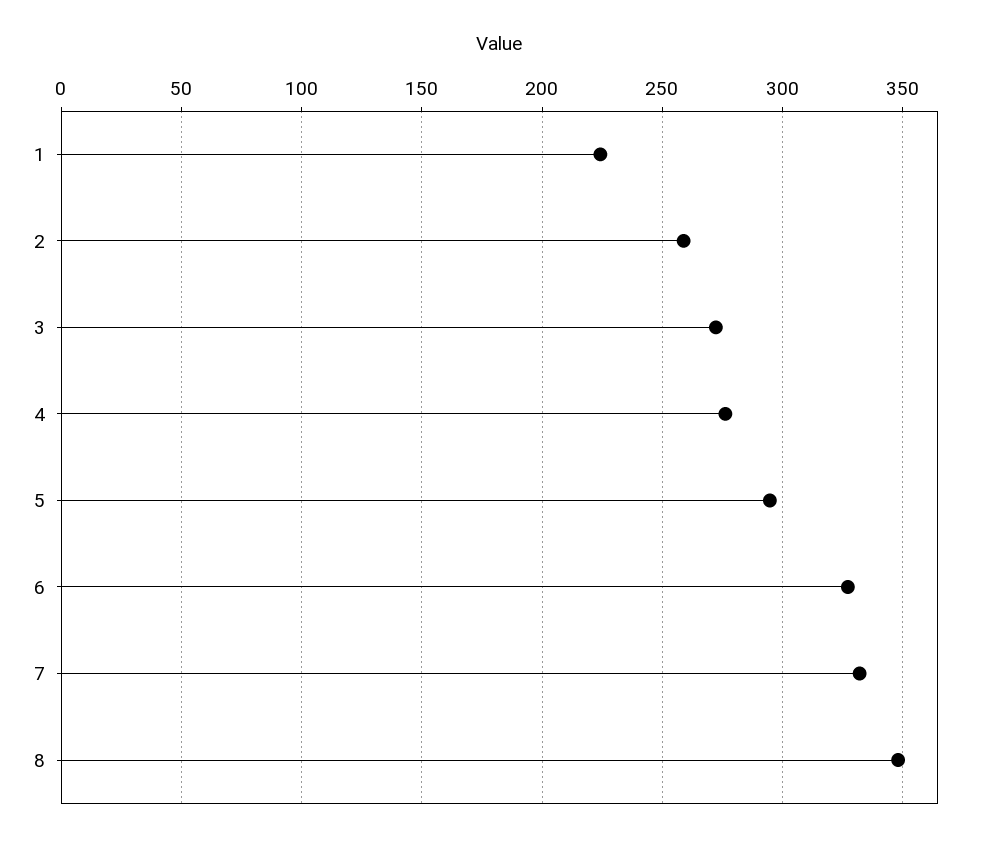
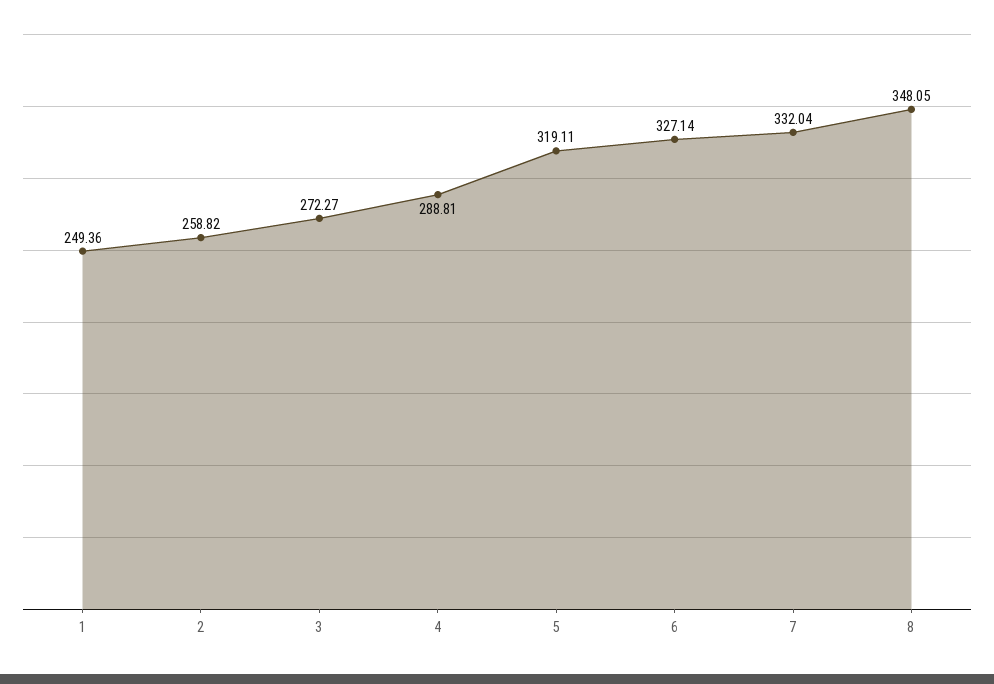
  {
-   "1": 225,
+   "1": 249.36,
    "2": 258.82,
    "3": 272.27,
-   "4": 275,
+   "4": 288.81,
-   "5": 295,
+   "5": 319.11,
    "6": 327.14,
    "7": 332.04,
    "8": 348.05
  }

